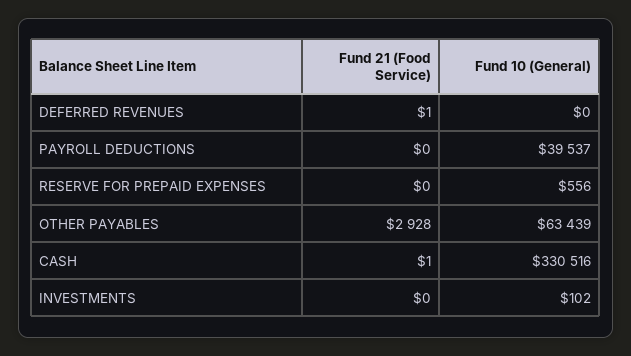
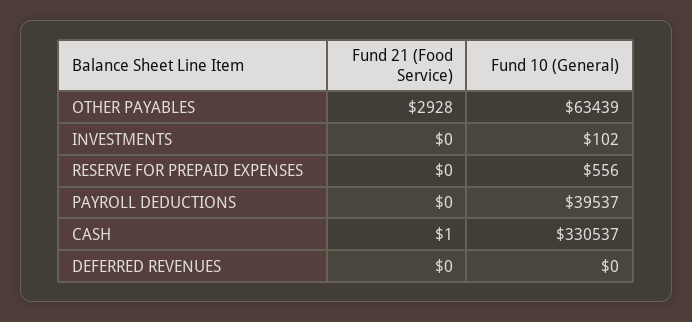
  {
    "Fund 21 (Food Service)": {
-     "DEFERRED REVENUES": 1,
+     "DEFERRED REVENUES": 0,
      "PAYROLL DEDUCTIONS": 0,
      "RESERVE FOR PREPAID EXPENSES": 0,
      "OTHER PAYABLES": 2928,
      "CASH": 1,
      "INVESTMENTS": 0
    },
    "Fund 10 (General)": {
      "DEFERRED REVENUES": 0,
      "PAYROLL DEDUCTIONS": 39537,
      "RESERVE FOR PREPAID EXPENSES": 556,
      "OTHER PAYABLES": 63439,
-     "CASH": 330516,
+     "CASH": 330537,
      "INVESTMENTS": 102
    }
  }

